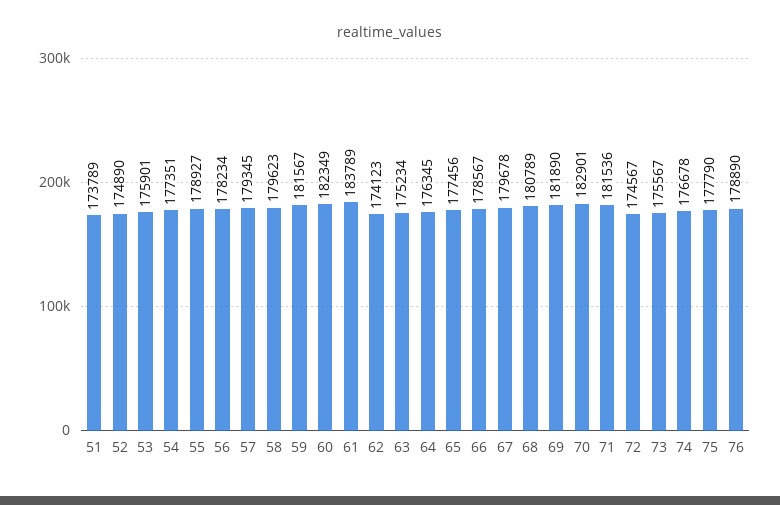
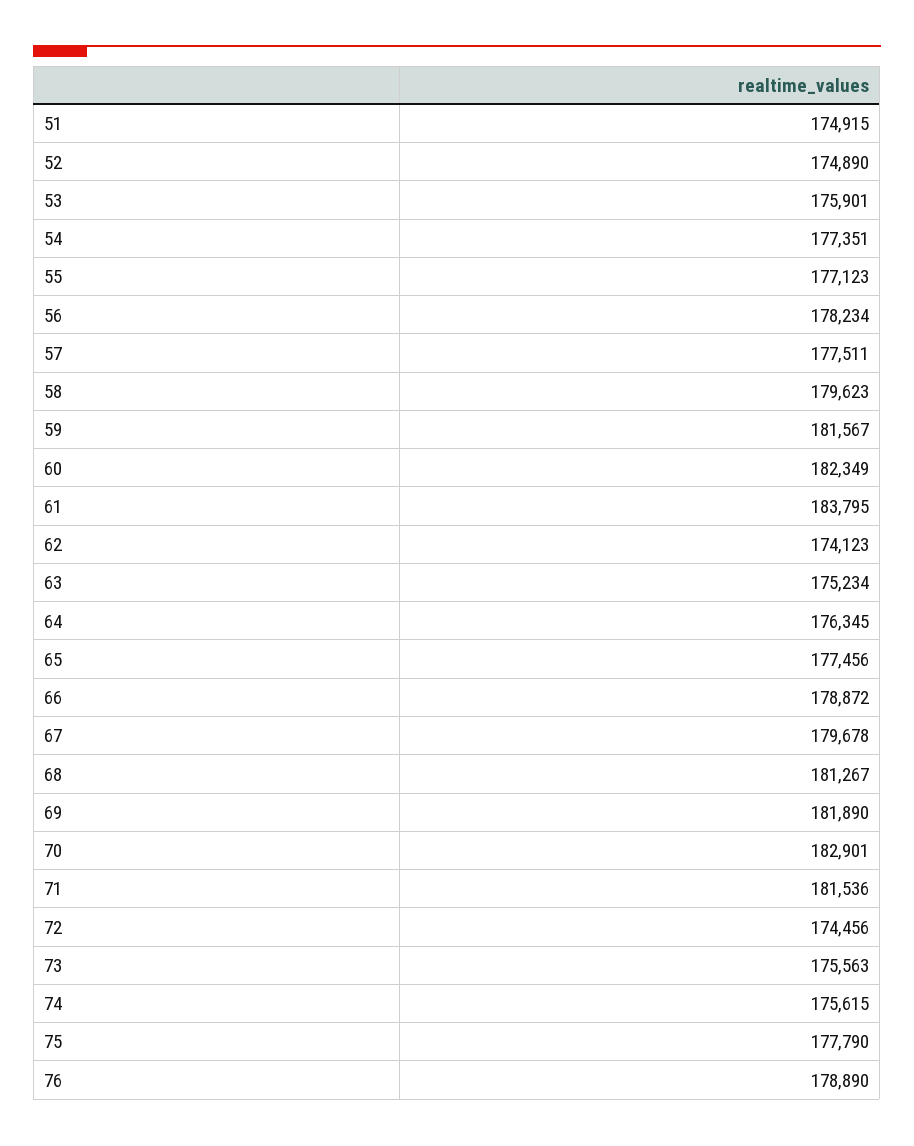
  {
-   "51": 173789,
+   "51": 174915,
    "52": 174890,
    "53": 175901,
    "54": 177351,
-   "55": 178927,
+   "55": 177123,
    "56": 178234,
-   "57": 179345,
+   "57": 177511,
    "58": 179623,
    "59": 181567,
    "60": 182349,
-   "61": 183789,
+   "61": 183795,
    "62": 174123,
    "63": 175234,
    "64": 176345,
    "65": 177456,
-   "66": 178567,
+   "66": 178872,
    "67": 179678,
-   "68": 180789,
+   "68": 181267,
    "69": 181890,
    "70": 182901,
    "71": 181536,
-   "72": 174567,
+   "72": 174456,
-   "73": 175567,
+   "73": 175563,
-   "74": 176678,
+   "74": 175615,
    "75": 177790,
    "76": 178890
  }

